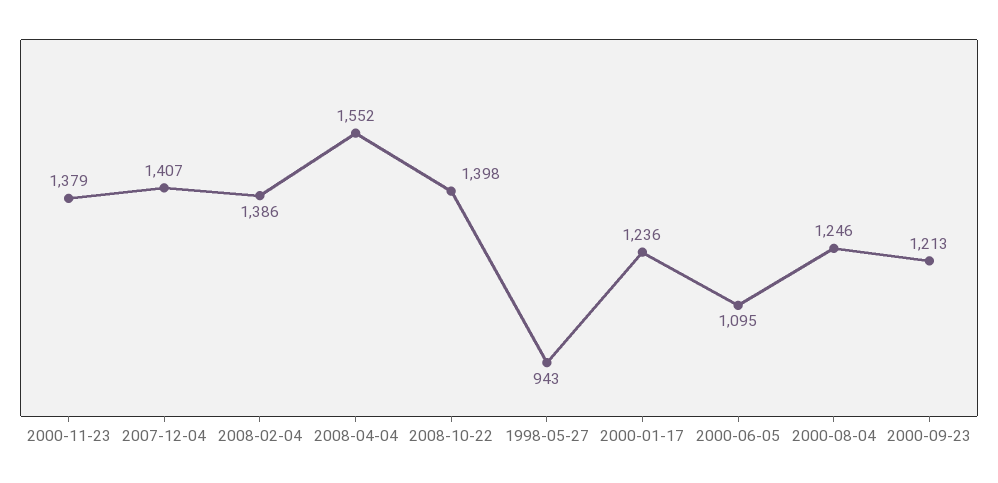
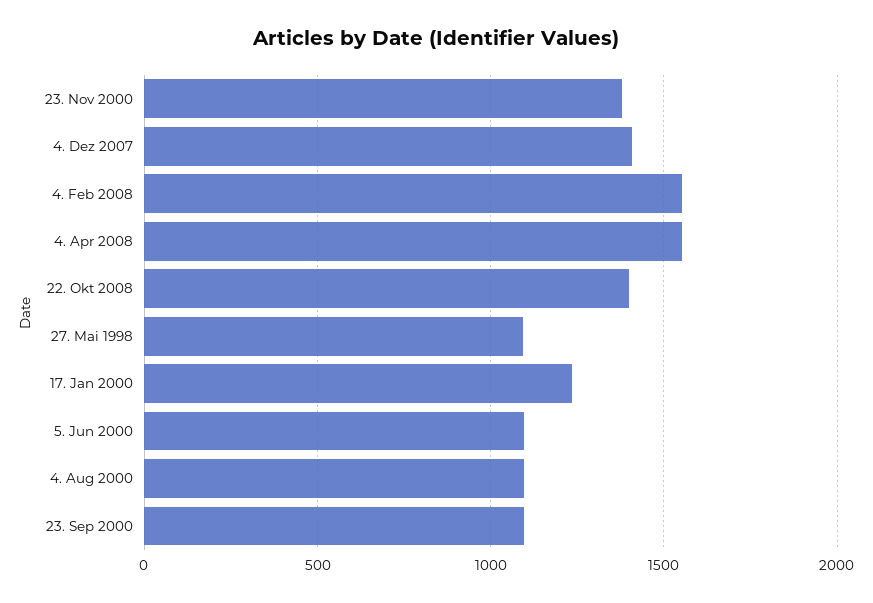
  {
    "2000-11-23": 1379,
    "2007-12-04": 1407,
-   "2008-02-04": 1386,
+   "2008-02-04": 1550,
    "2008-04-04": 1552,
    "2008-10-22": 1398,
-   "1998-05-27": 943,
+   "1998-05-27": 1100,
    "2000-01-17": 1236,
    "2000-06-05": 1095,
-   "2000-08-04": 1246,
+   "2000-08-04": 1100,
-   "2000-09-23": 1213
+   "2000-09-23": 1100
  }

